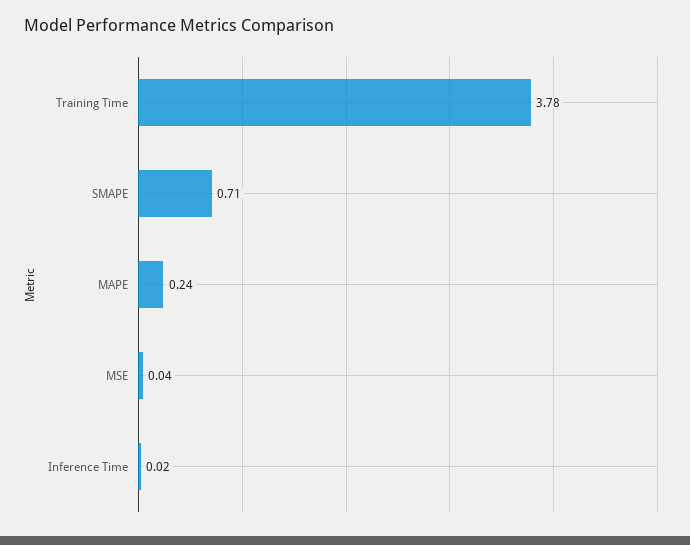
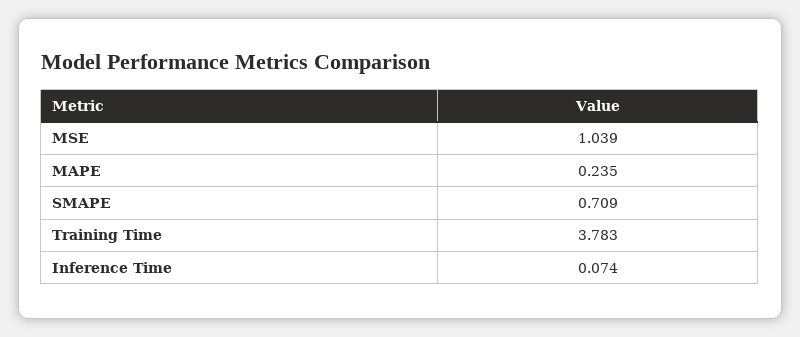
  {
    "Training Time": 3.783,
    "SMAPE": 0.709,
    "MAPE": 0.235,
-   "MSE": 0.04,
+   "MSE": 1.039,
-   "Inference Time": 0.02
+   "Inference Time": 0.074
  }

